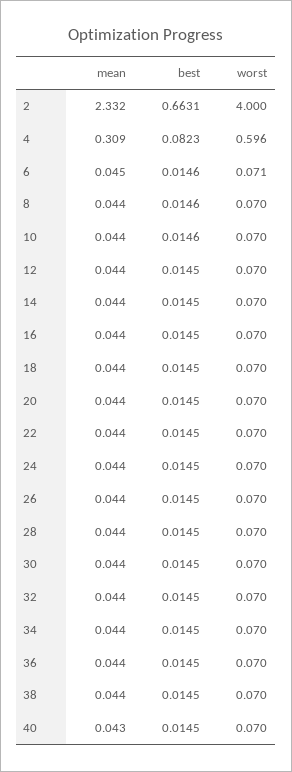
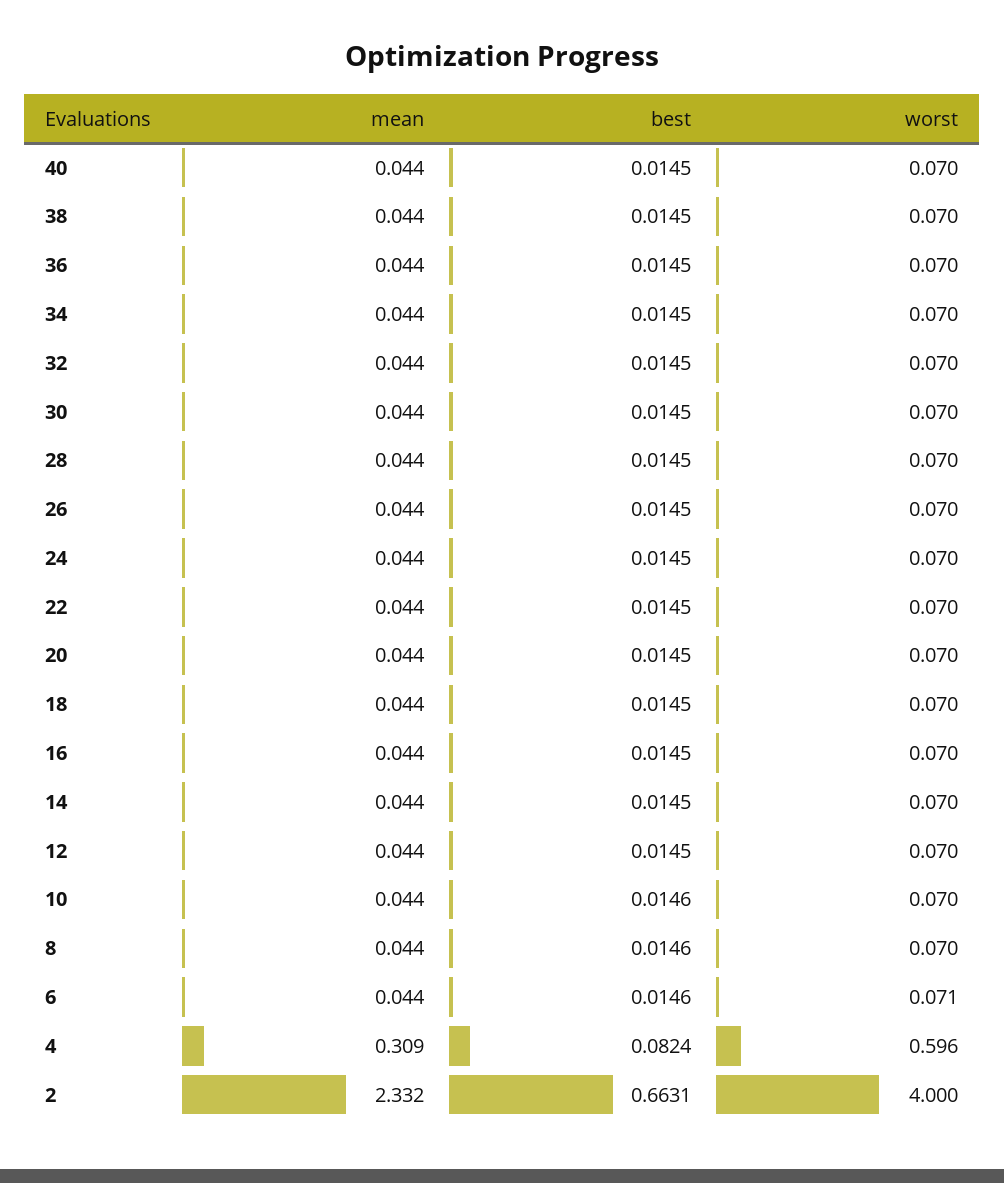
  {
    "mean": {
      "2": 2.332,
      "4": 0.309,
-     "6": 0.045,
+     "6": 0.044,
      "8": 0.044,
      "10": 0.044,
      "12": 0.044,
      "14": 0.044,
      "16": 0.044,
      "18": 0.044,
      "20": 0.044,
      "22": 0.044,
      "24": 0.044,
      "26": 0.044,
      "28": 0.044,
      "30": 0.044,
      "32": 0.044,
      "34": 0.044,
      "36": 0.044,
      "38": 0.044,
-     "40": 0.043
+     "40": 0.044
    },
    "best": {
      "2": 0.6631,
-     "4": 0.0823,
+     "4": 0.0824,
      "6": 0.0146,
      "8": 0.0146,
      "10": 0.0146,
      "12": 0.0145,
      "14": 0.0145,
      "16": 0.0145,
      "18": 0.0145,
      "20": 0.0145,
      "22": 0.0145,
      "24": 0.0145,
      "26": 0.0145,
      "28": 0.0145,
      "30": 0.0145,
      "32": 0.0145,
      "34": 0.0145,
      "36": 0.0145,
      "38": 0.0145,
      "40": 0.0145
    },
    "worst": {
      "2": 4,
      "4": 0.596,
      "6": 0.071,
      "8": 0.07,
      "10": 0.07,
      "12": 0.07,
      "14": 0.07,
      "16": 0.07,
      "18": 0.07,
      "20": 0.07,
      "22": 0.07,
      "24": 0.07,
      "26": 0.07,
      "28": 0.07,
      "30": 0.07,
      "32": 0.07,
      "34": 0.07,
      "36": 0.07,
      "38": 0.07,
      "40": 0.07
    }
  }

